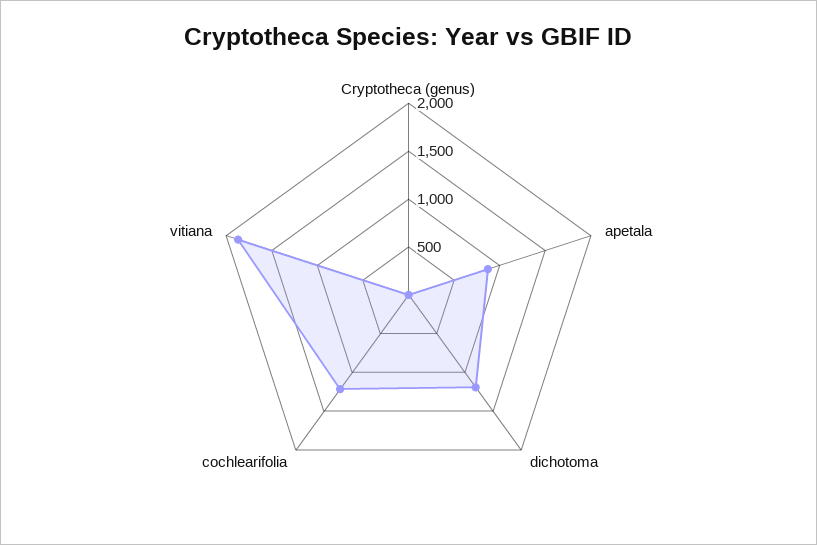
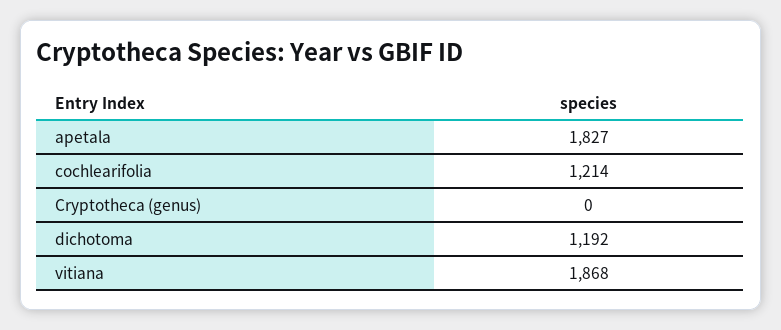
  {
    "Cryptotheca (genus)": 0,
-   "apetala": 900,
+   "apetala": 1827,
    "dichotoma": 1192,
    "cochlearifolia": 1214,
    "vitiana": 1868
  }

